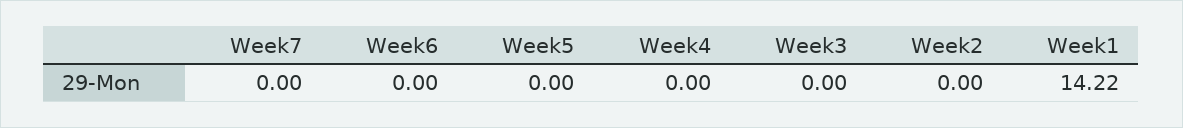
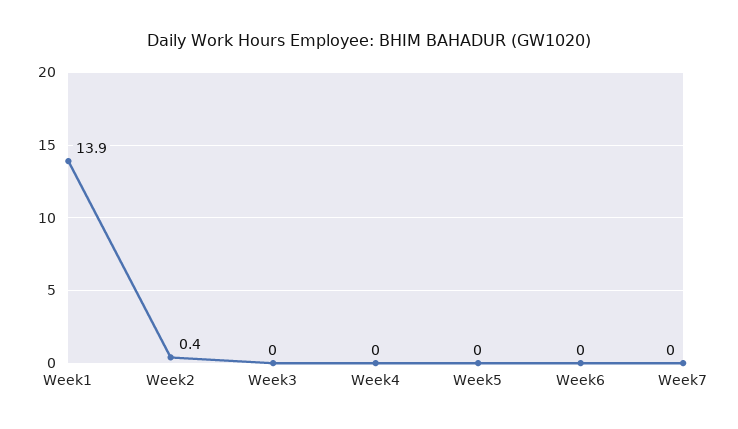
  {
    "Week7": 0,
    "Week6": 0,
    "Week5": 0,
    "Week4": 0,
    "Week3": 0,
-   "Week2": 0,
+   "Week2": 0.4,
-   "Week1": 14.22
+   "Week1": 13.9
  }

